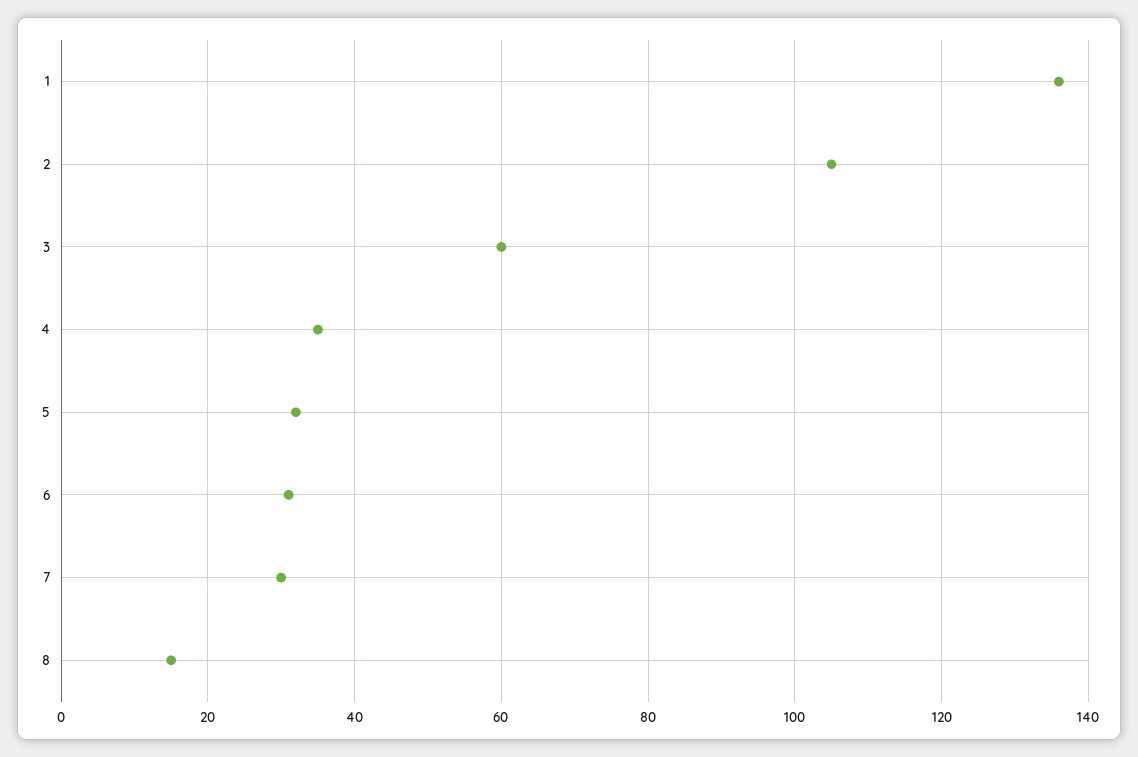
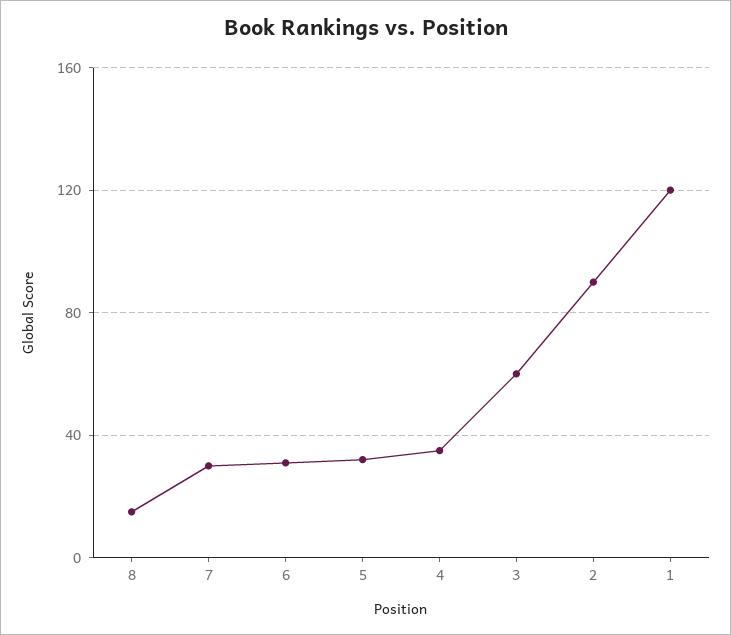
  {
-   "1": 135,
+   "1": 120,
-   "2": 105,
+   "2": 90,
    "3": 60,
    "4": 35,
    "5": 30,
    "6": 30,
    "7": 30,
    "8": 15
  }

